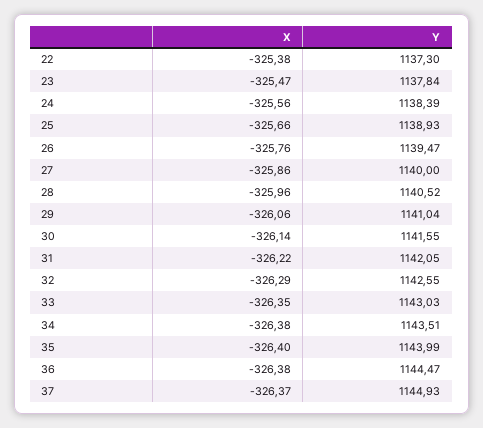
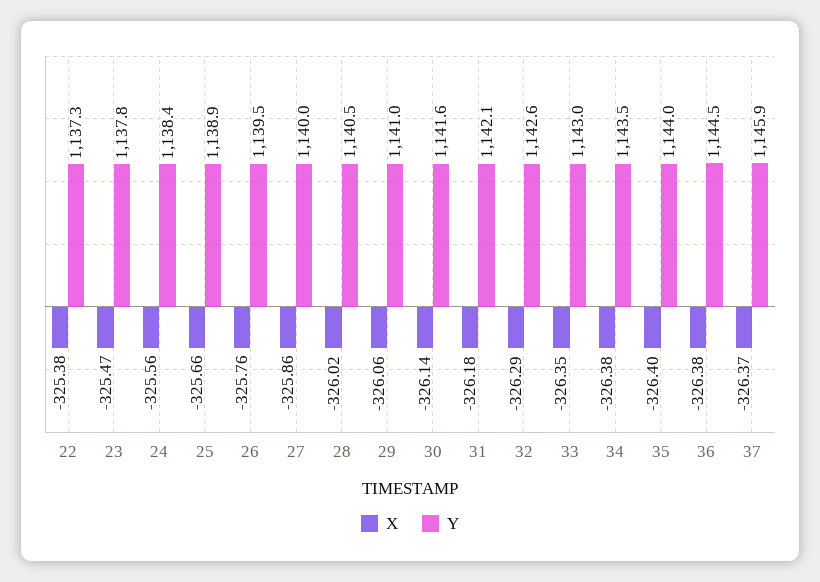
  {
    "X": {
      "22": -325.38,
      "23": -325.47,
      "24": -325.56,
      "25": -325.66,
      "26": -325.76,
      "27": -325.86,
-     "28": -325.96,
+     "28": -326.02,
      "29": -326.06,
      "30": -326.14,
-     "31": -326.22,
+     "31": -326.18,
      "32": -326.29,
      "33": -326.35,
      "34": -326.38,
      "35": -326.4,
      "36": -326.38,
      "37": -326.37
    },
    "Y": {
      "22": 1137.3,
      "23": 1137.84,
      "24": 1138.39,
      "25": 1138.93,
      "26": 1139.47,
      "27": 1140,
      "28": 1140.52,
      "29": 1141.04,
      "30": 1141.55,
      "31": 1142.05,
      "32": 1142.55,
      "33": 1143.03,
      "34": 1143.51,
      "35": 1143.99,
      "36": 1144.47,
-     "37": 1144.93
+     "37": 1145.9
    }
  }

